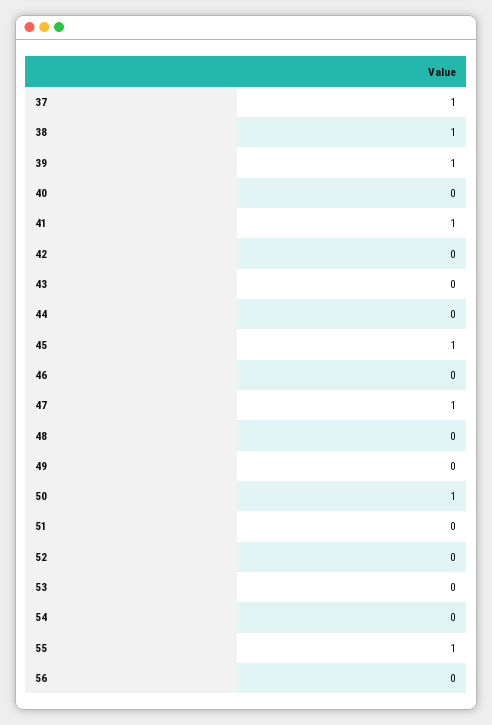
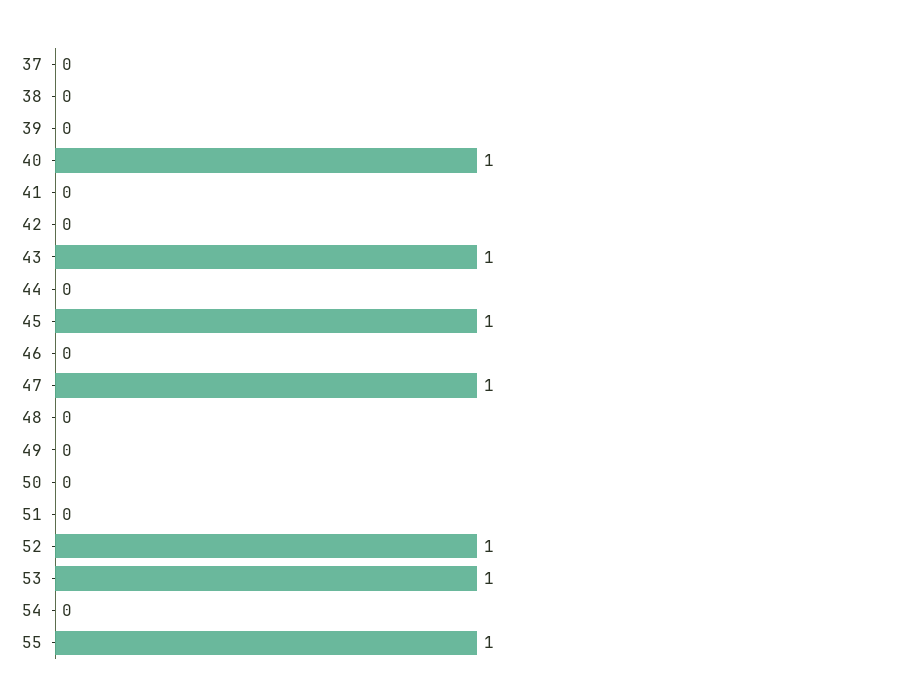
  {
-   "37": 1,
+   "37": 0,
-   "38": 1,
+   "38": 0,
-   "39": 1,
+   "39": 0,
-   "40": 0,
+   "40": 1,
-   "41": 1,
+   "41": 0,
    "42": 0,
-   "43": 0,
+   "43": 1,
    "44": 0,
    "45": 1,
    "46": 0,
    "47": 1,
    "48": 0,
    "49": 0,
-   "50": 1,
+   "50": 0,
    "51": 0,
-   "52": 0,
+   "52": 1,
-   "53": 0,
+   "53": 1,
    "54": 0,
-   "55": 1,
+   "55": 1
-   "56": 0
  }

